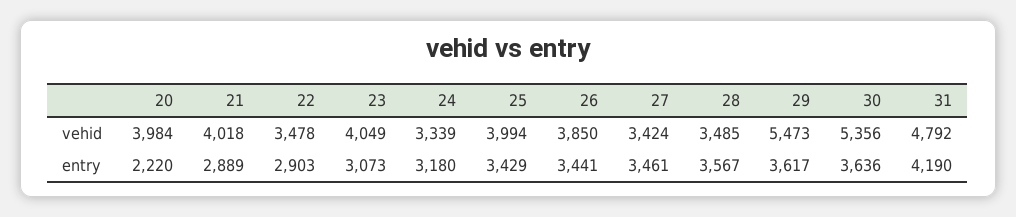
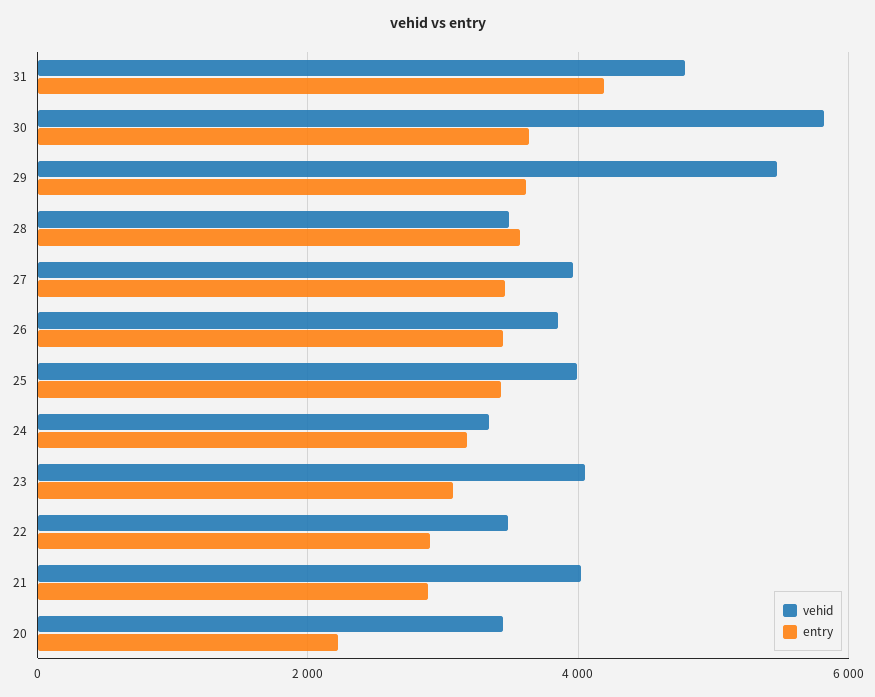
  {
    "vehid": {
-     "20": 3984,
+     "20": 3400,
      "21": 4018,
      "22": 3478,
      "23": 4049,
      "24": 3339,
      "25": 3994,
      "26": 3850,
-     "27": 3424,
+     "27": 4000,
      "28": 3485,
      "29": 5473,
-     "30": 5356,
+     "30": 5800,
      "31": 4792
    },
    "entry": {
      "20": 2220,
      "21": 2889,
      "22": 2903,
      "23": 3073,
      "24": 3180,
      "25": 3429,
      "26": 3441,
      "27": 3461,
      "28": 3567,
      "29": 3617,
      "30": 3636,
      "31": 4190
    }
  }

